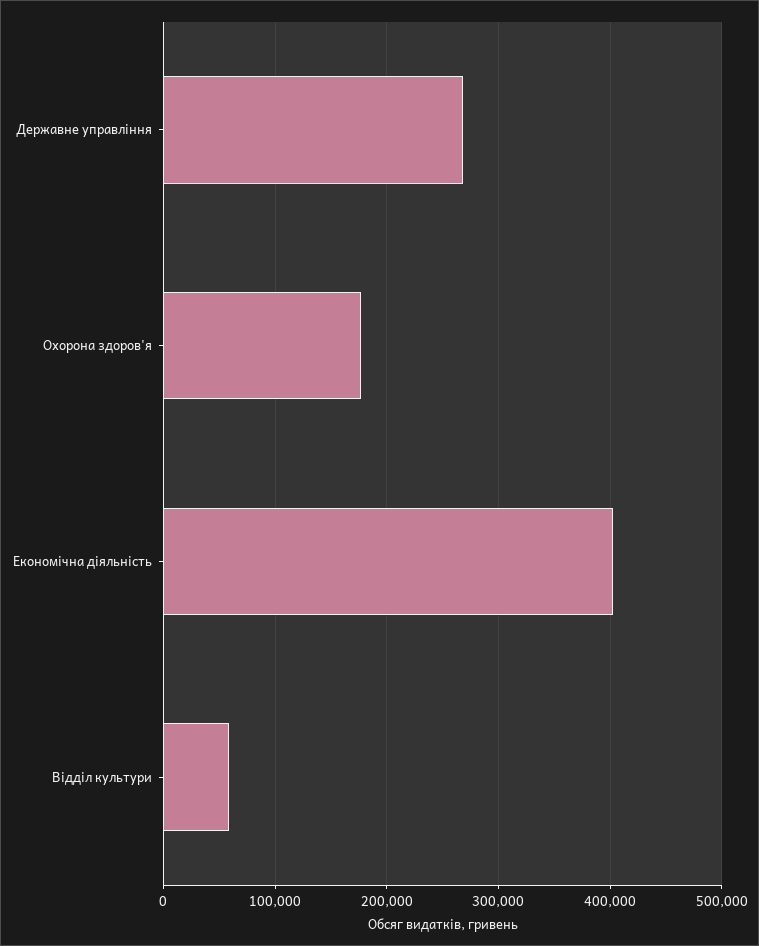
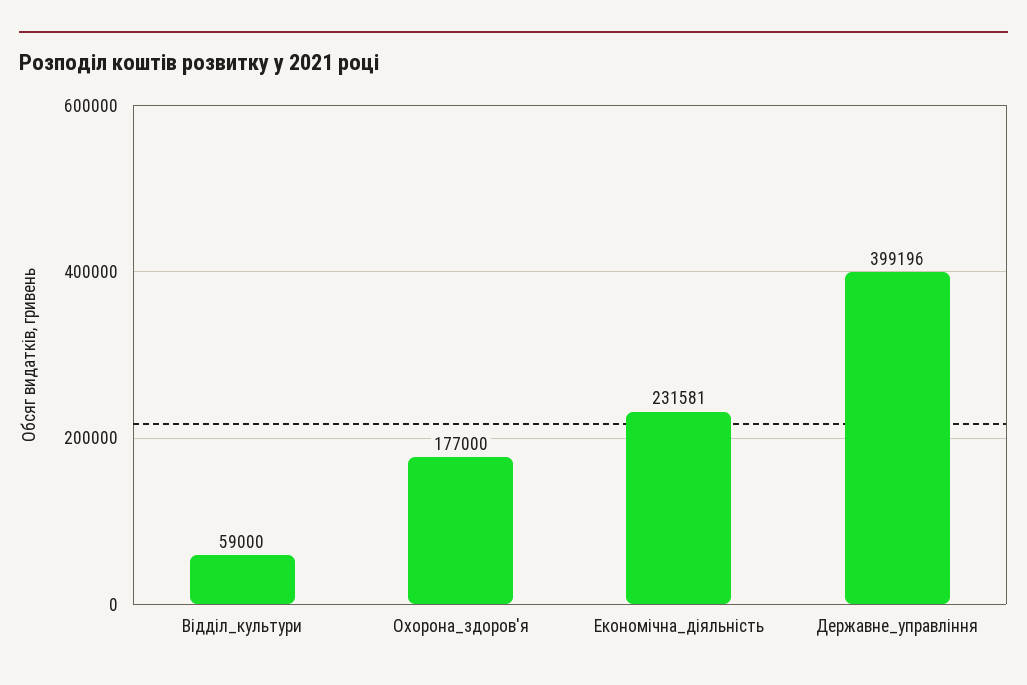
  {
-   "Державне управління": 270000,
+   "Державне управління": 399196,
    "Охорона здоров'я": 177000,
-   "Економічна діяльність": 400000,
+   "Економічна діяльність": 231581,
    "Відділ культури": 59000
  }

